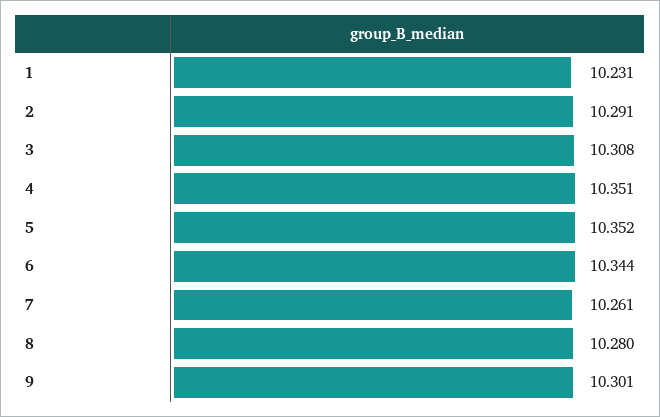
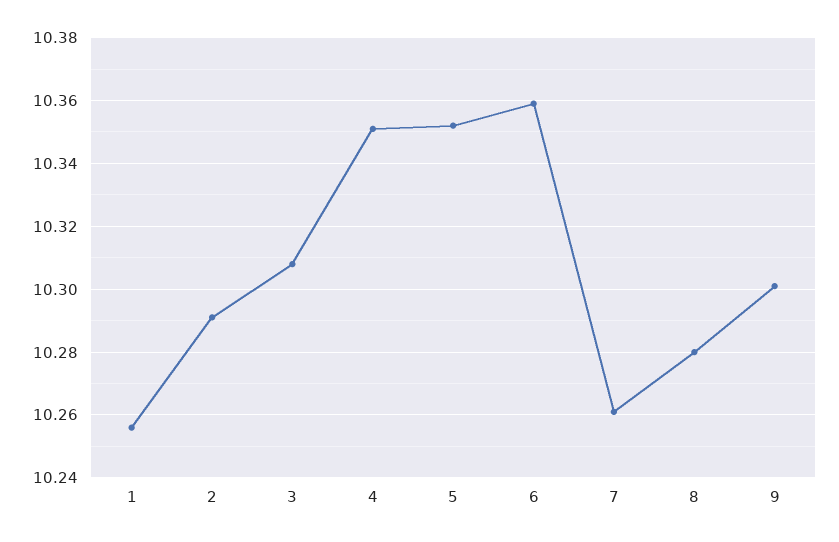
  {
-   "1": 10.231,
+   "1": 10.255,
    "2": 10.291,
    "3": 10.308,
    "4": 10.351,
    "5": 10.352,
-   "6": 10.344,
+   "6": 10.36,
    "7": 10.261,
    "8": 10.28,
    "9": 10.301
  }

